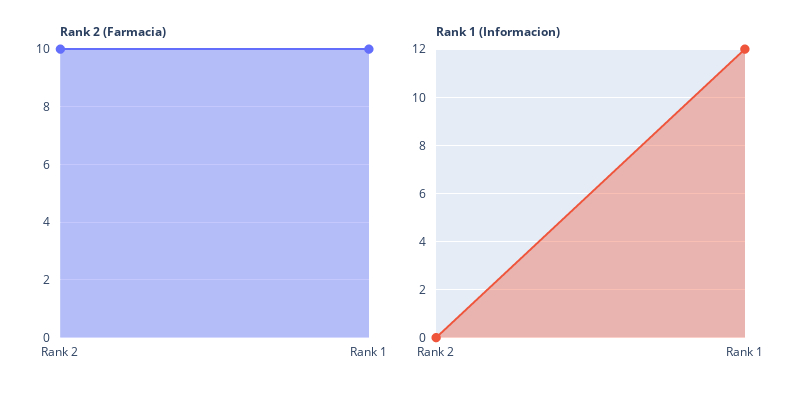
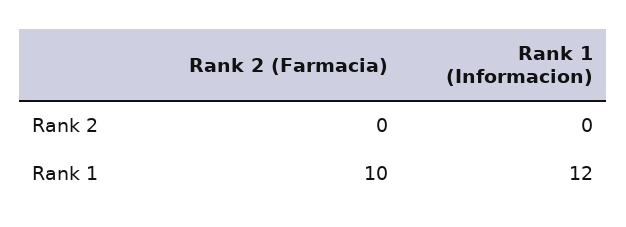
  {
    "Rank 2 (Farmacia)": {
-     "Rank 2": 10,
+     "Rank 2": 0,
      "Rank 1": 10
    },
    "Rank 1 (Informacion)": {
      "Rank 2": 0,
      "Rank 1": 12
    }
  }

